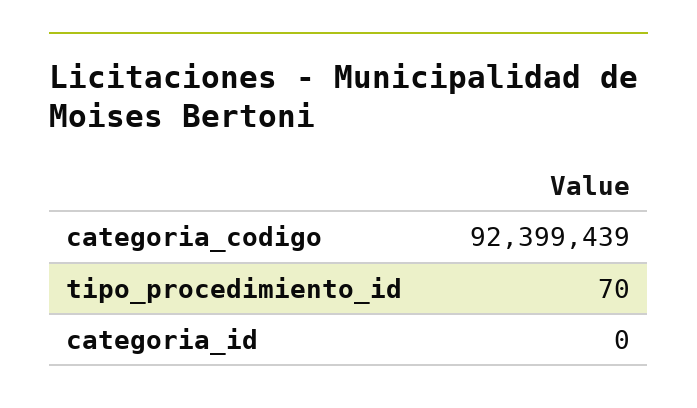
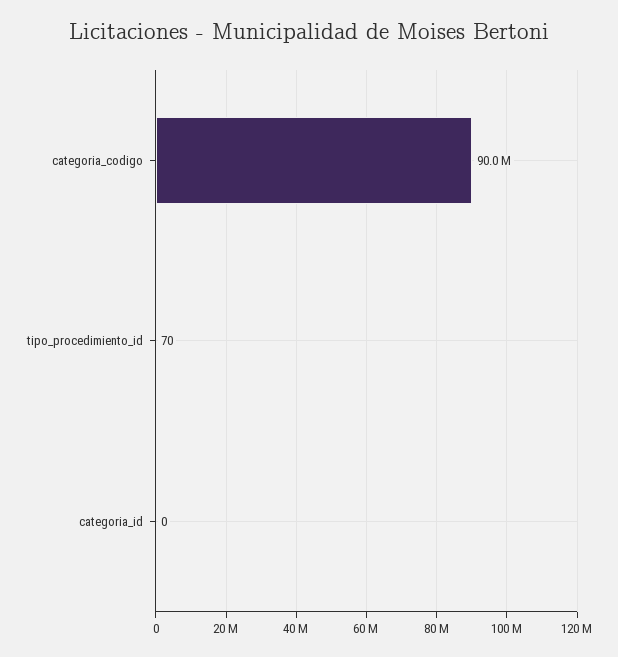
  {
-   "categoria_codigo": 92399439,
+   "categoria_codigo": 90000000,
    "tipo_procedimiento_id": 70,
    "categoria_id": 0
  }

